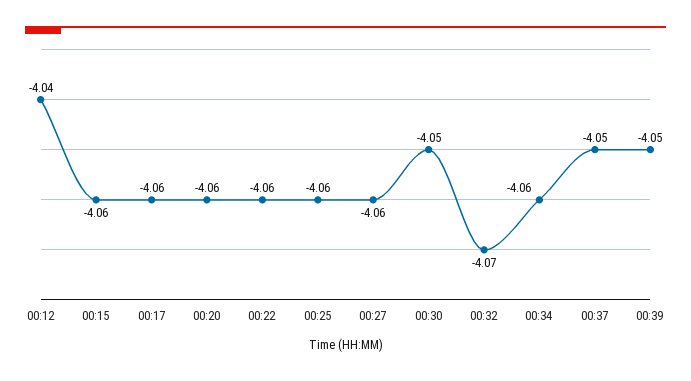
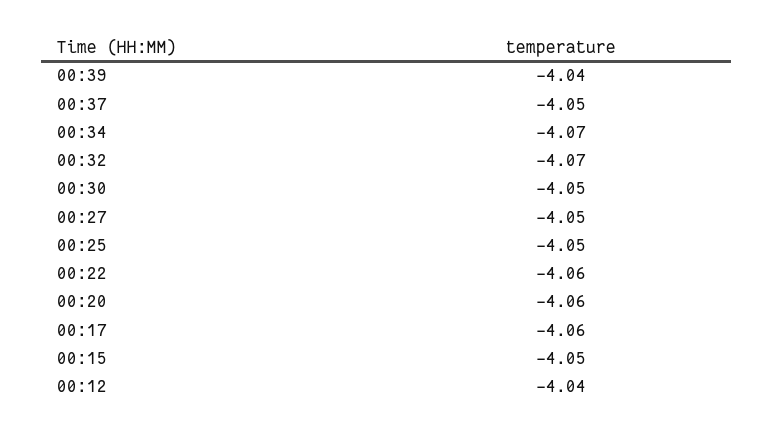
  {
    "00:12": -4.04,
-   "00:15": -4.06,
+   "00:15": -4.05,
    "00:17": -4.06,
    "00:20": -4.06,
    "00:22": -4.06,
-   "00:25": -4.06,
+   "00:25": -4.05,
-   "00:27": -4.06,
+   "00:27": -4.05,
    "00:30": -4.05,
    "00:32": -4.07,
-   "00:34": -4.06,
+   "00:34": -4.07,
    "00:37": -4.05,
-   "00:39": -4.05
+   "00:39": -4.04
  }

